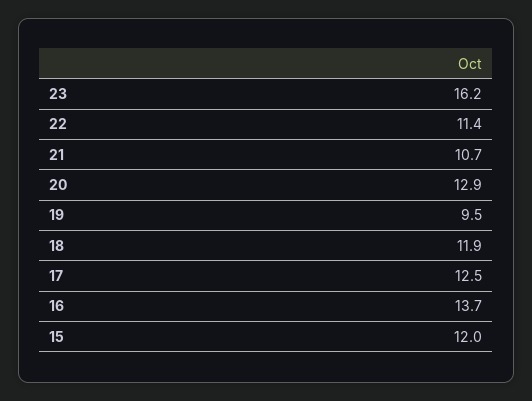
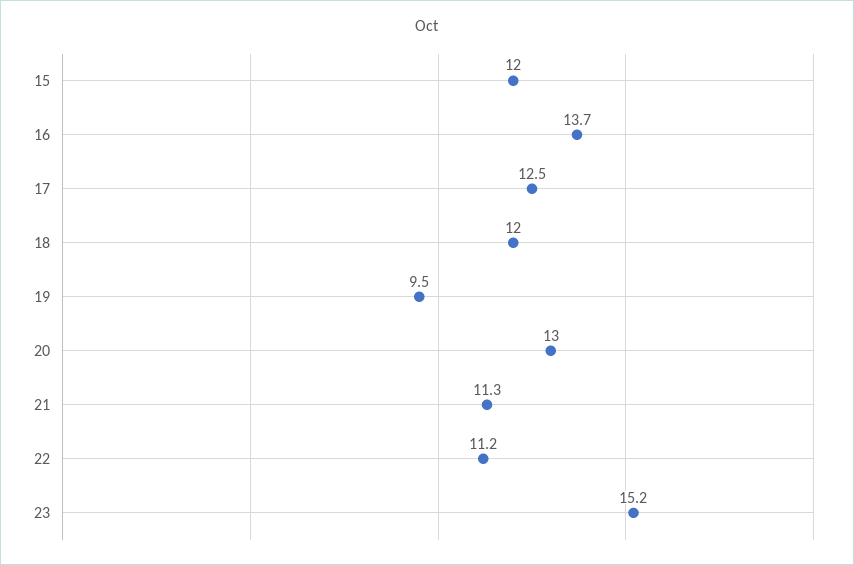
  {
-   "23": 16.2,
+   "23": 15.2,
-   "22": 11.4,
+   "22": 11.2,
-   "21": 10.7,
+   "21": 11.3,
-   "20": 12.9,
+   "20": 13,
    "19": 9.5,
-   "18": 11.9,
+   "18": 12,
    "17": 12.5,
    "16": 13.7,
    "15": 12
  }

